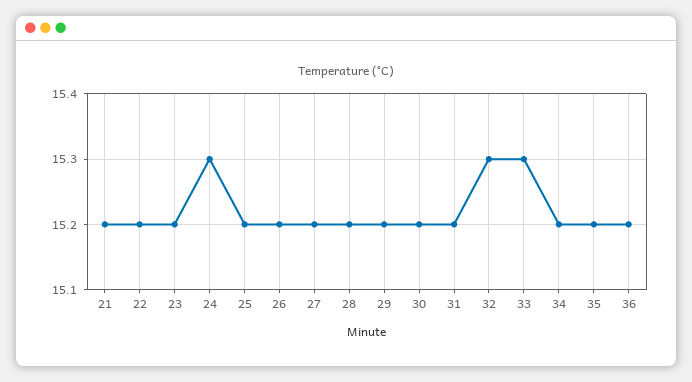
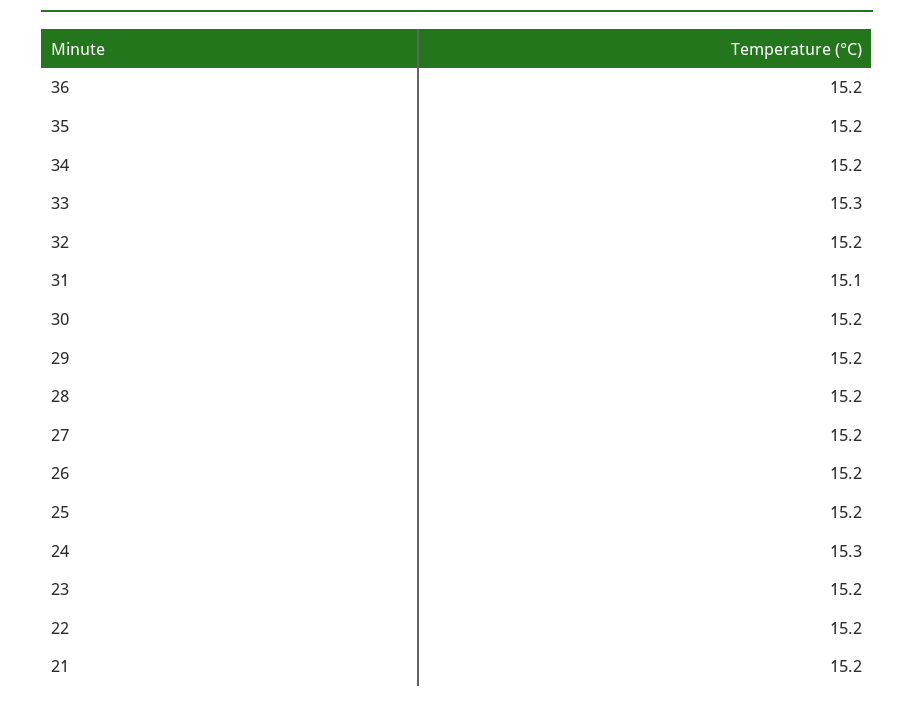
  {
    "21": 15.2,
    "22": 15.2,
    "23": 15.2,
    "24": 15.3,
    "25": 15.2,
    "26": 15.2,
    "27": 15.2,
    "28": 15.2,
    "29": 15.2,
    "30": 15.2,
-   "31": 15.2,
+   "31": 15.1,
-   "32": 15.3,
+   "32": 15.2,
    "33": 15.3,
    "34": 15.2,
    "35": 15.2,
    "36": 15.2
  }

